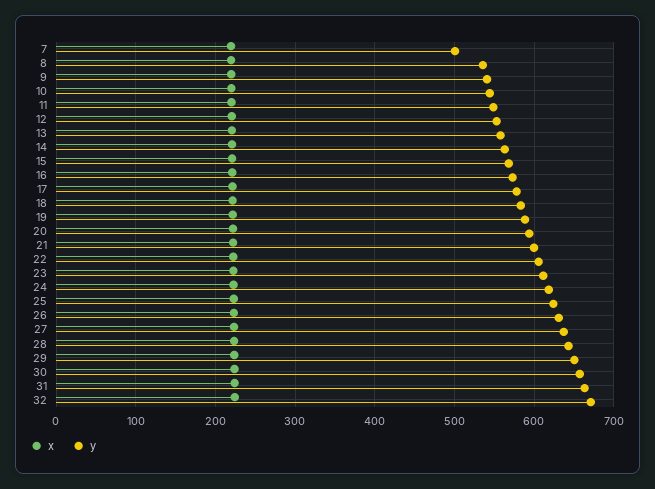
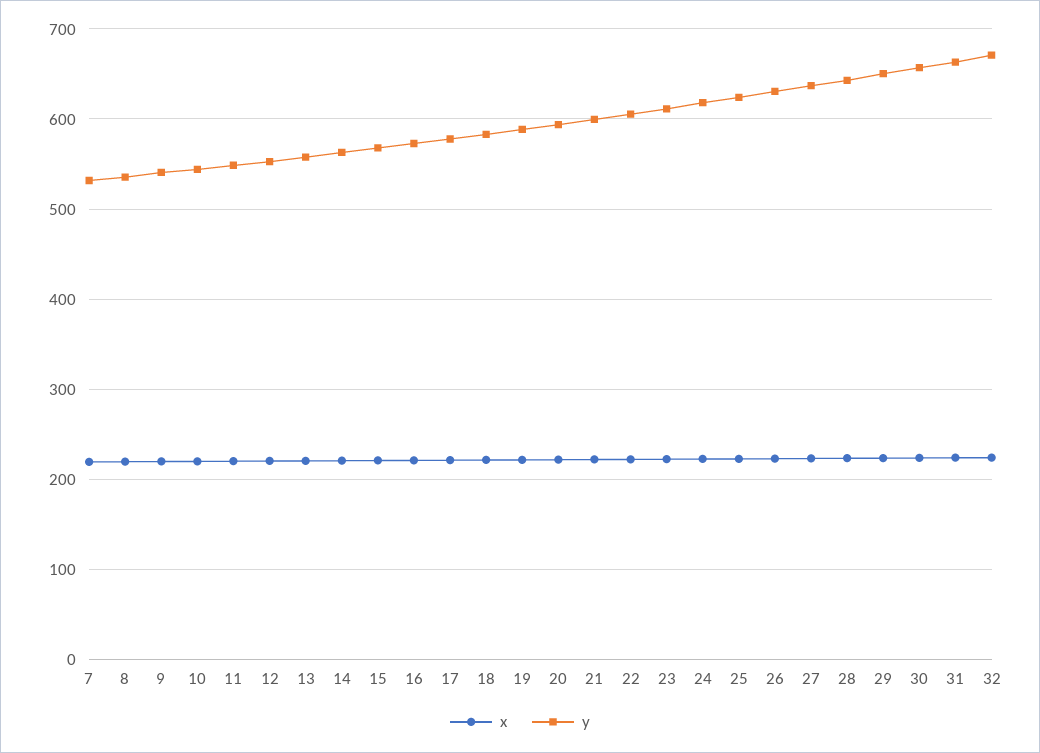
  {
    "x": {
      "7": 220,
      "8": 220,
      "9": 220,
      "10": 220,
      "11": 220,
      "12": 220,
      "13": 220,
      "14": 220,
      "15": 220,
      "16": 220,
      "17": 220,
      "18": 220,
      "19": 220,
      "20": 220,
      "21": 220,
      "22": 220,
      "23": 220,
      "24": 220,
      "25": 220,
      "26": 220,
      "27": 220,
      "28": 220,
      "29": 220,
      "30": 220,
      "31": 220,
      "32": 220
    },
    "y": {
-     "7": 500,
+     "7": 530,
      "8": 540,
      "9": 540,
      "10": 540,
      "11": 550,
      "12": 550,
      "13": 560,
      "14": 560,
      "15": 570,
      "16": 570,
      "17": 580,
      "18": 580,
      "19": 590,
      "20": 590,
      "21": 600,
      "22": 610,
      "23": 610,
      "24": 620,
      "25": 620,
      "26": 630,
      "27": 640,
      "28": 640,
      "29": 650,
      "30": 660,
      "31": 660,
      "32": 670
    }
  }

